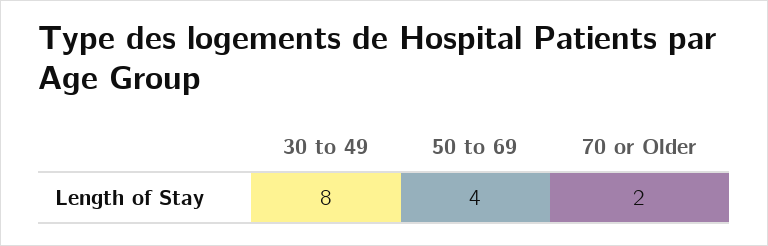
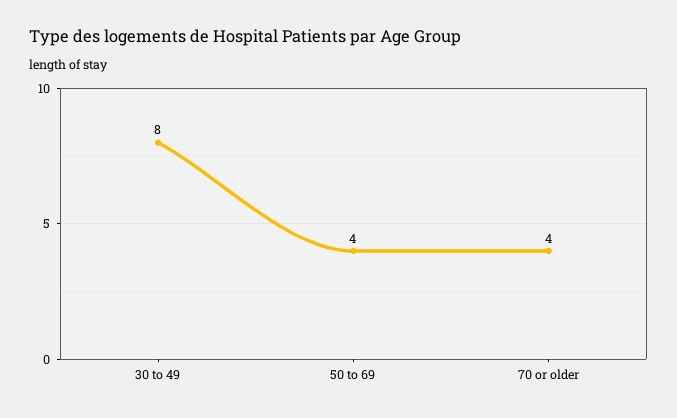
  {
    "30 to 49": 8,
    "50 to 69": 4,
-   "70 or Older": 2
+   "70 or Older": 4
  }

